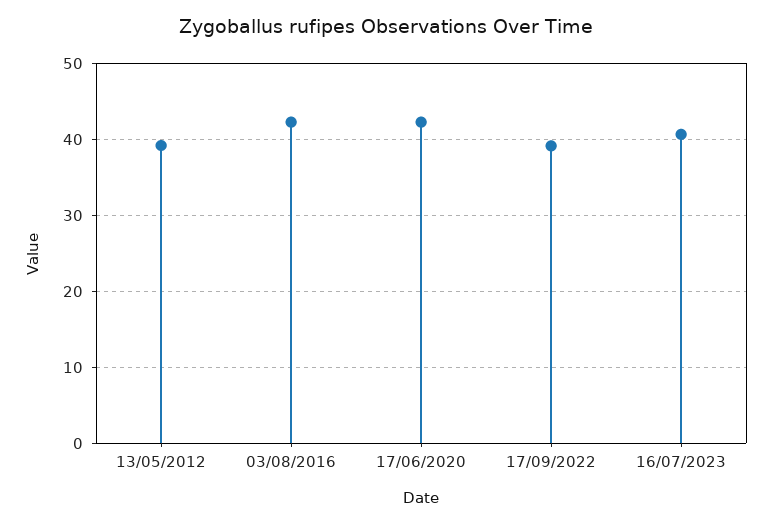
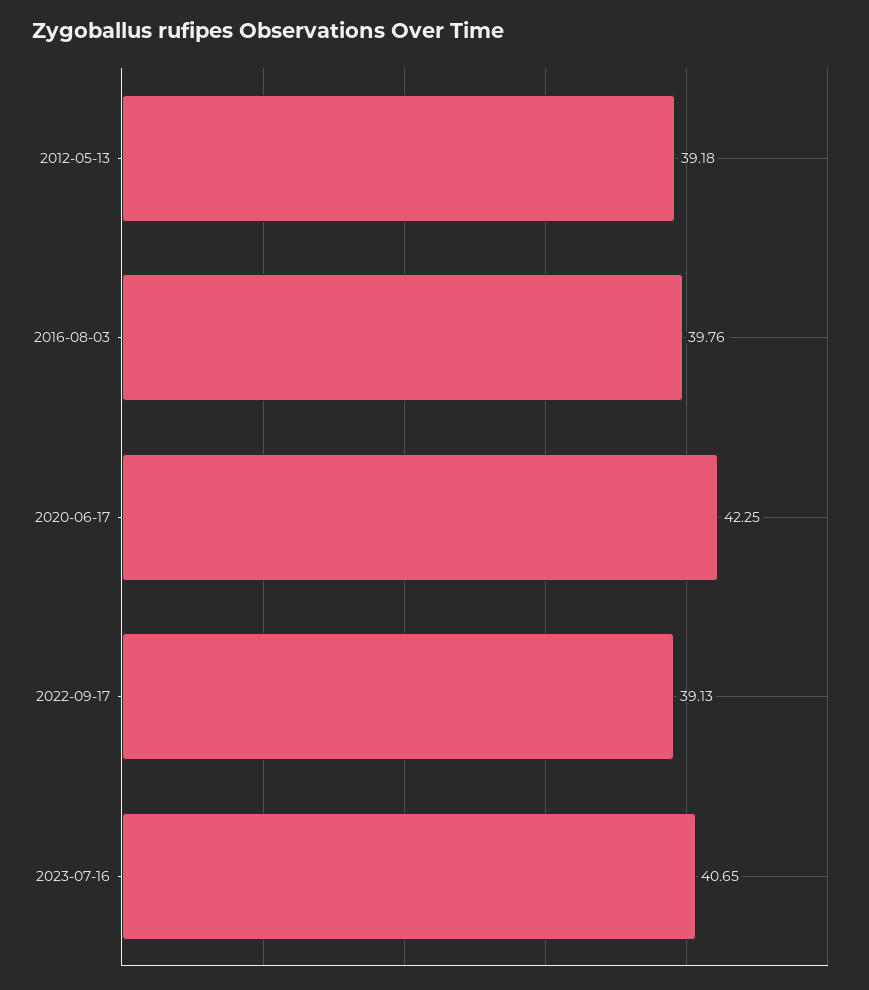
  {
    "13/05/2012": 39.18,
-   "03/08/2016": 42,
+   "03/08/2016": 39.76,
    "17/06/2020": 42.25,
    "17/09/2022": 39.13,
    "16/07/2023": 40.65
  }

